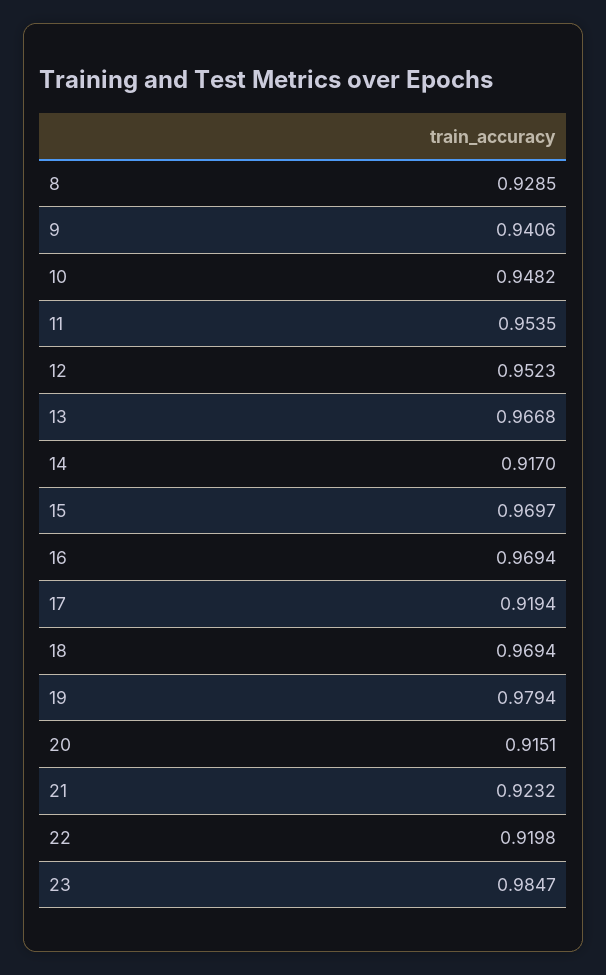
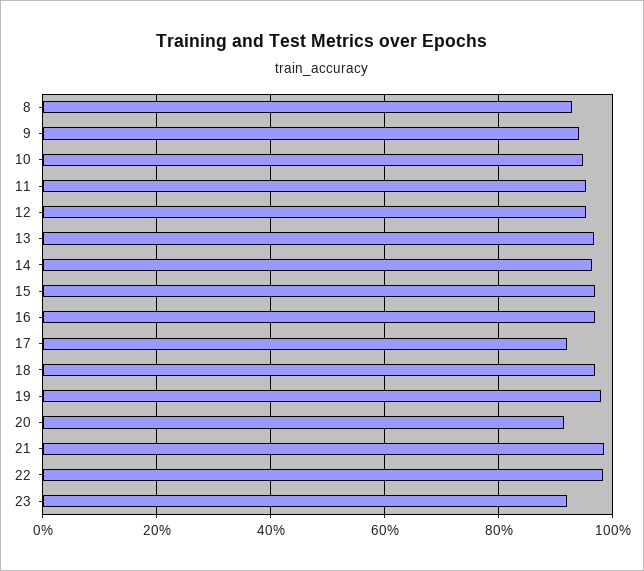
  {
    "8": 0.9285,
    "9": 0.9406,
    "10": 0.9482,
    "11": 0.9535,
    "12": 0.9523,
    "13": 0.9668,
-   "14": 0.917,
+   "14": 0.96,
    "15": 0.9697,
    "16": 0.9694,
    "17": 0.9194,
    "18": 0.9694,
    "19": 0.9794,
    "20": 0.9151,
-   "21": 0.9232,
+   "21": 0.98,
-   "22": 0.9198,
+   "22": 0.98,
-   "23": 0.9847
+   "23": 0.92
  }

